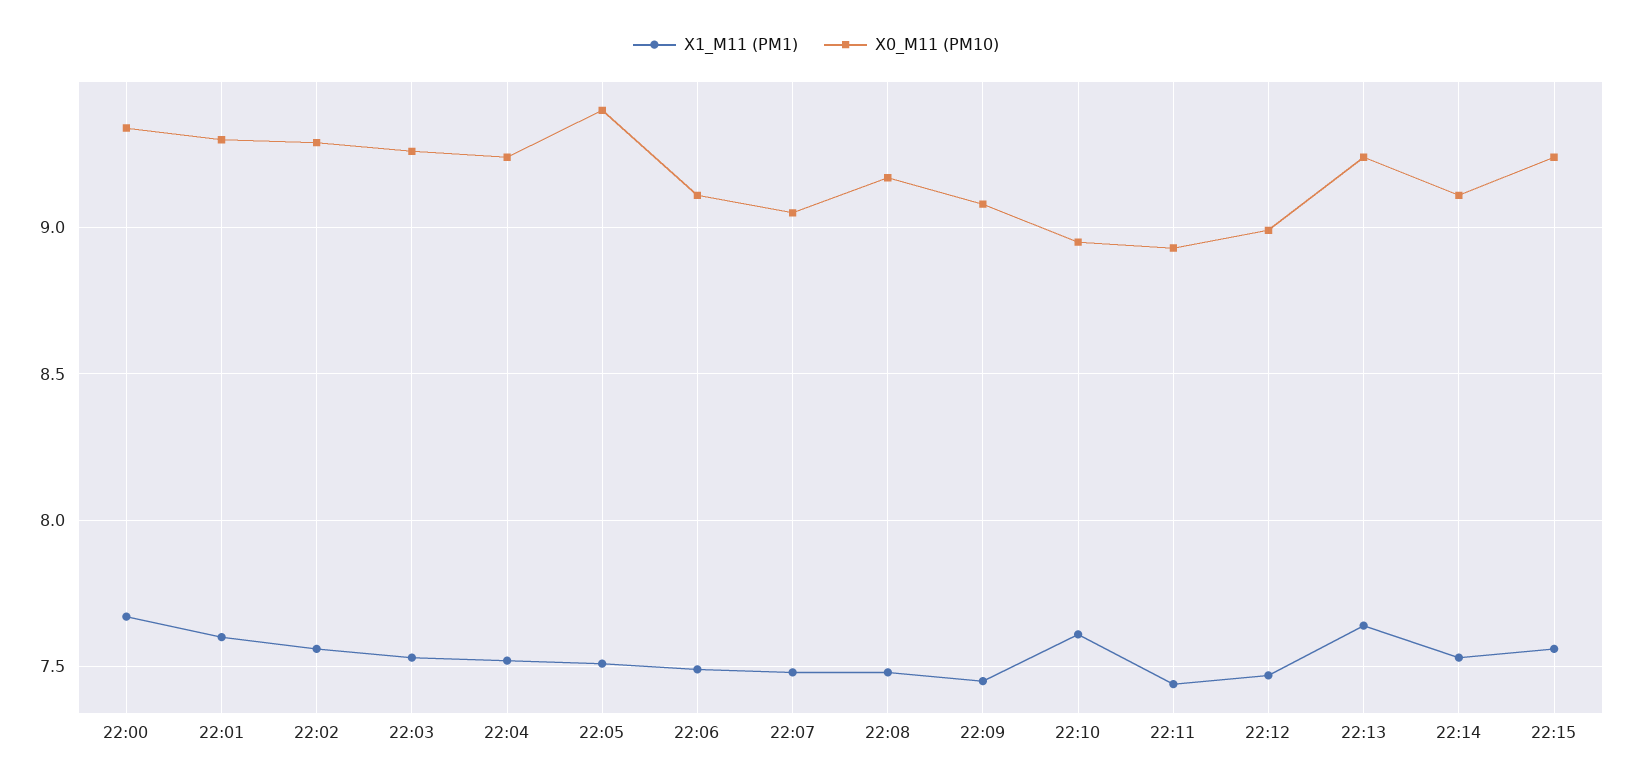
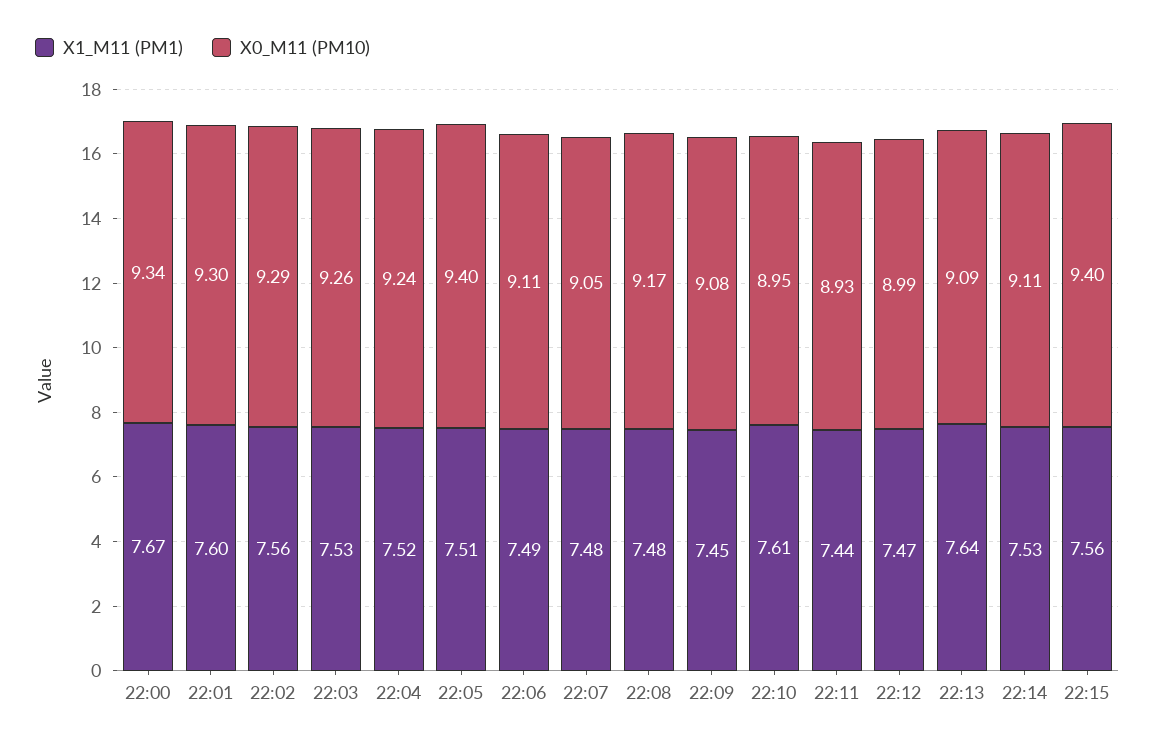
  {
    "X1_M11 (PM1)": {
      "22:00": 7.67,
      "22:01": 7.6,
      "22:02": 7.56,
      "22:03": 7.53,
      "22:04": 7.52,
      "22:05": 7.51,
      "22:06": 7.49,
      "22:07": 7.48,
      "22:08": 7.48,
      "22:09": 7.45,
      "22:10": 7.61,
      "22:11": 7.44,
      "22:12": 7.47,
      "22:13": 7.64,
      "22:14": 7.53,
      "22:15": 7.56
    },
    "X0_M11 (PM10)": {
      "22:00": 9.34,
      "22:01": 9.3,
      "22:02": 9.29,
      "22:03": 9.26,
      "22:04": 9.24,
      "22:05": 9.4,
      "22:06": 9.11,
      "22:07": 9.05,
      "22:08": 9.17,
      "22:09": 9.08,
      "22:10": 8.95,
      "22:11": 8.93,
      "22:12": 8.99,
-     "22:13": 9.25,
+     "22:13": 9.09,
      "22:14": 9.11,
-     "22:15": 9.25
+     "22:15": 9.4
    }
  }

